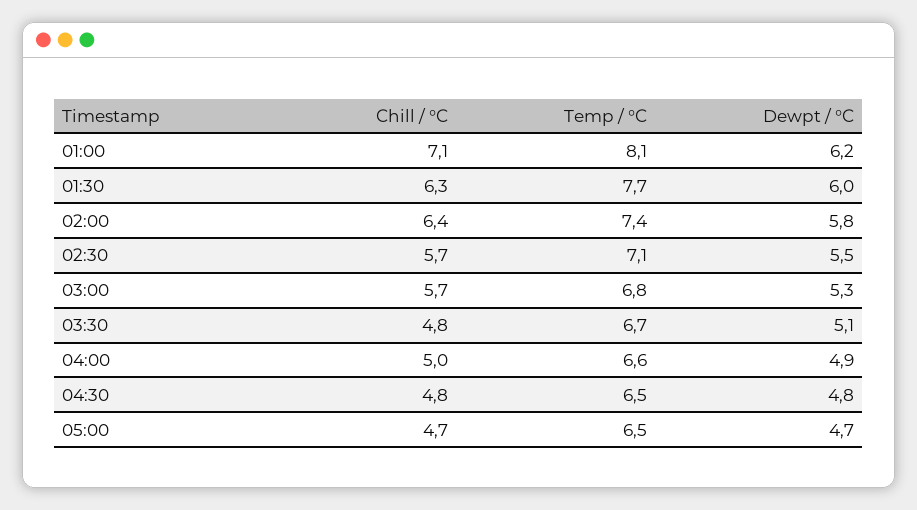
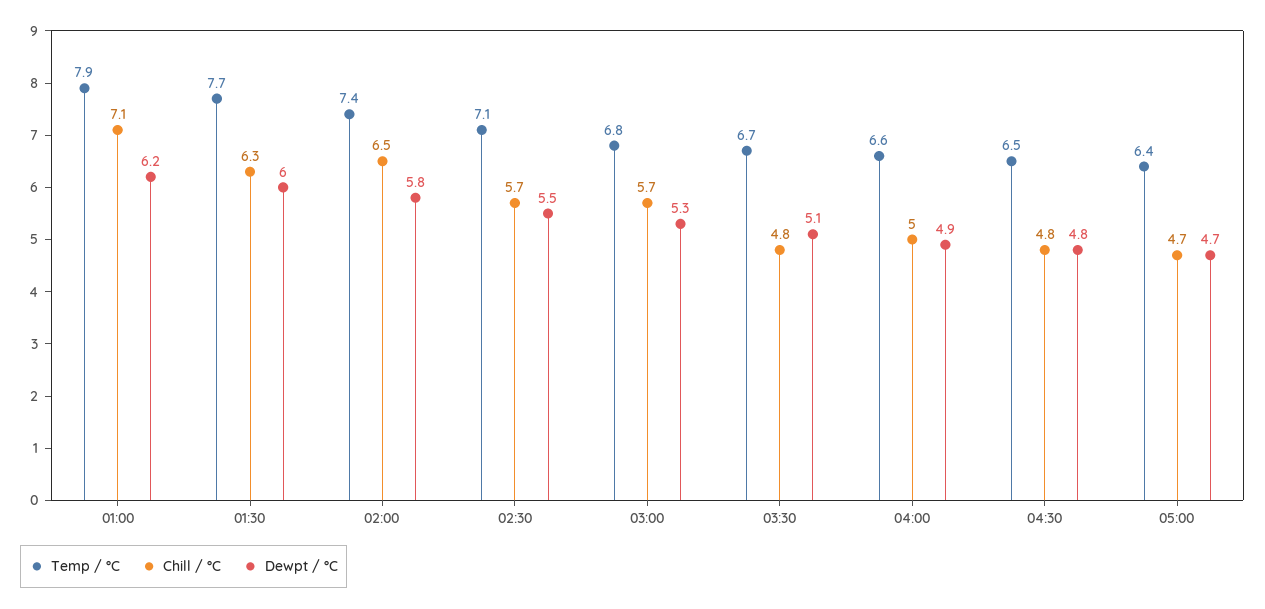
  {
    "Chill / °C": {
      "01:00": 7.1,
      "01:30": 6.3,
-     "02:00": 6.4,
+     "02:00": 6.5,
      "02:30": 5.7,
      "03:00": 5.7,
      "03:30": 4.8,
      "04:00": 5,
      "04:30": 4.8,
      "05:00": 4.7
    },
    "Temp / °C": {
-     "01:00": 8.1,
+     "01:00": 7.9,
      "01:30": 7.7,
      "02:00": 7.4,
      "02:30": 7.1,
      "03:00": 6.8,
      "03:30": 6.7,
      "04:00": 6.6,
      "04:30": 6.5,
-     "05:00": 6.5
+     "05:00": 6.4
    },
    "Dewpt / °C": {
      "01:00": 6.2,
      "01:30": 6,
      "02:00": 5.8,
      "02:30": 5.5,
      "03:00": 5.3,
      "03:30": 5.1,
      "04:00": 4.9,
      "04:30": 4.8,
      "05:00": 4.7
    }
  }

